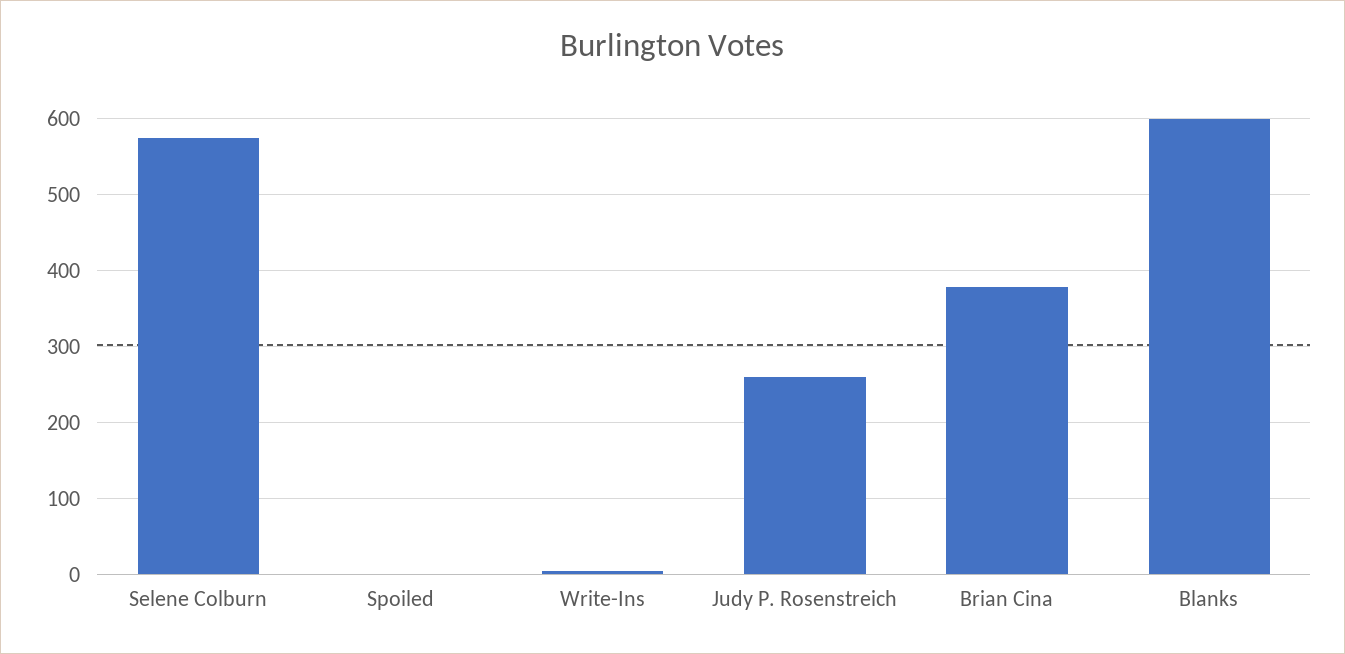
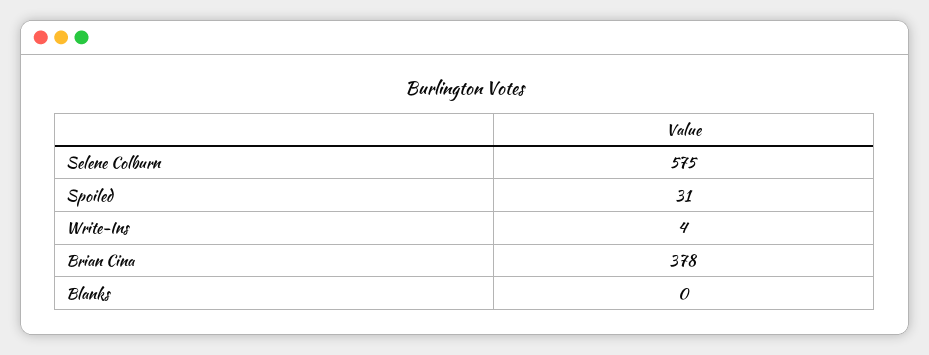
  {
    "Selene Colburn": 575,
-   "Spoiled": 0,
+   "Spoiled": 31,
    "Write-Ins": 4,
-   "Judy P. Rosenstreich": 260,
    "Brian Cina": 378,
-   "Blanks": 600
+   "Blanks": 0
  }

